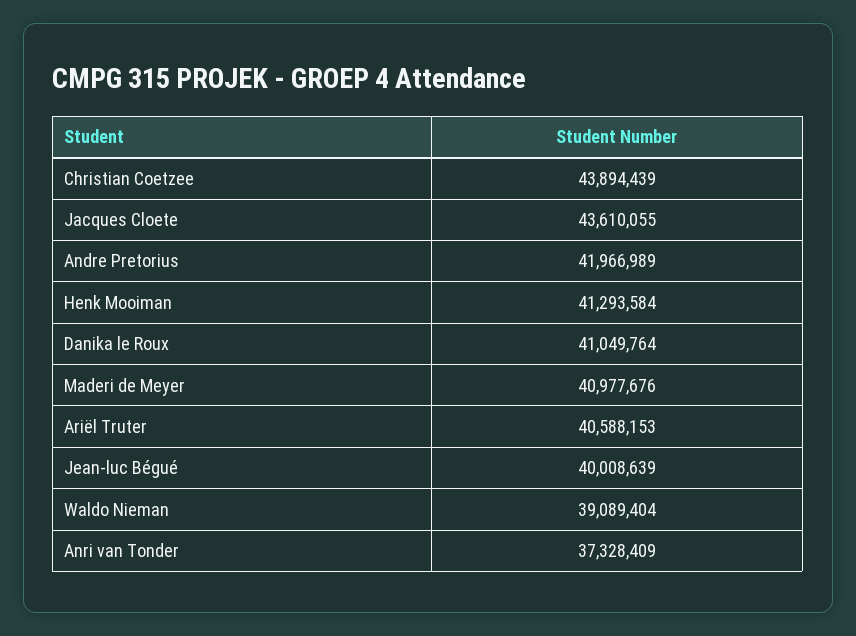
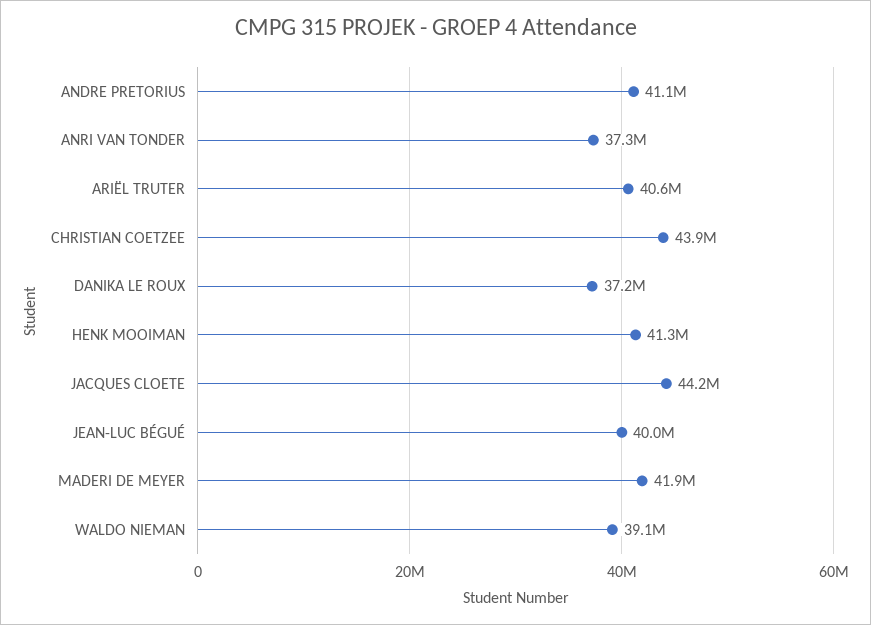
  {
    "Christian Coetzee": 43894439,
-   "Jacques Cloete": 43610055,
+   "Jacques Cloete": 44200000,
-   "Andre Pretorius": 41966989,
+   "Andre Pretorius": 41100000,
    "Henk Mooiman": 41293584,
-   "Danika le Roux": 41049764,
+   "Danika le Roux": 37200000,
-   "Maderi de Meyer": 40977676,
+   "Maderi de Meyer": 41900000,
    "Ariël Truter": 40588153,
    "Jean-luc Bégué": 40008639,
    "Waldo Nieman": 39089404,
    "Anri van Tonder": 37328409
  }

